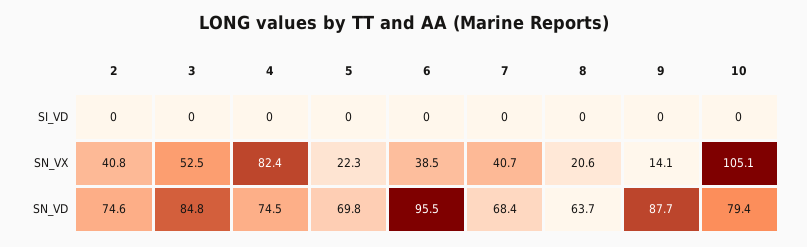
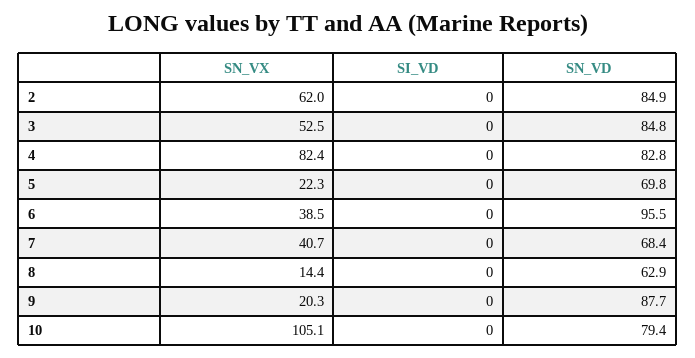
  {
    "2": {
      "SI_VD": 0,
-     "SN_VX": 40.8,
+     "SN_VX": 62,
-     "SN_VD": 74.6
+     "SN_VD": 84.9
    },
    "3": {
      "SI_VD": 0,
      "SN_VX": 52.5,
      "SN_VD": 84.8
    },
    "4": {
      "SI_VD": 0,
      "SN_VX": 82.4,
-     "SN_VD": 74.5
+     "SN_VD": 82.8
    },
    "5": {
      "SI_VD": 0,
      "SN_VX": 22.3,
      "SN_VD": 69.8
    },
    "6": {
      "SI_VD": 0,
      "SN_VX": 38.5,
      "SN_VD": 95.5
    },
    "7": {
      "SI_VD": 0,
      "SN_VX": 40.7,
      "SN_VD": 68.4
    },
    "8": {
      "SI_VD": 0,
-     "SN_VX": 20.6,
+     "SN_VX": 14.4,
-     "SN_VD": 63.7
+     "SN_VD": 62.9
    },
    "9": {
      "SI_VD": 0,
-     "SN_VX": 14.1,
+     "SN_VX": 20.3,
      "SN_VD": 87.7
    },
    "10": {
      "SI_VD": 0,
      "SN_VX": 105.1,
      "SN_VD": 79.4
    }
  }

